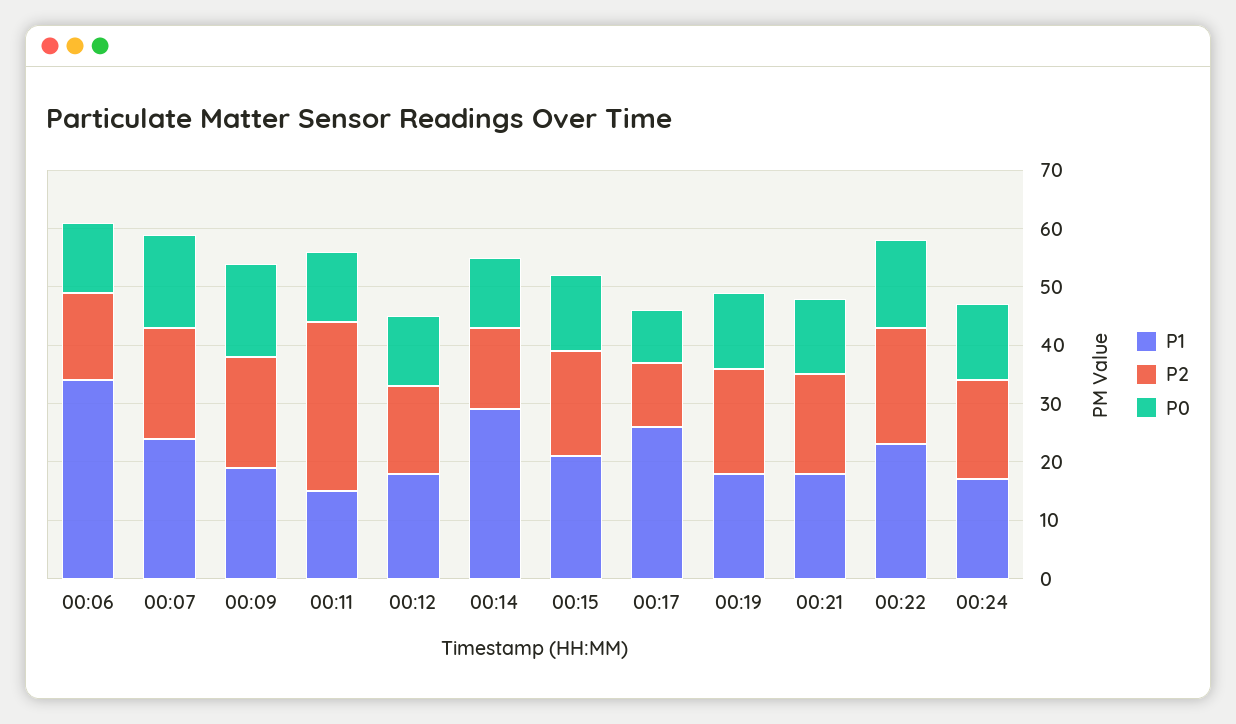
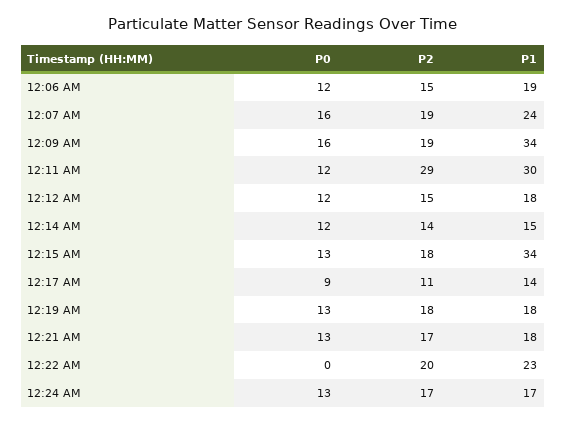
  {
    "P1": {
-     "00:06": 35,
+     "00:06": 19,
      "00:07": 24,
-     "00:09": 20,
+     "00:09": 34,
-     "00:11": 15,
+     "00:11": 30,
      "00:12": 18,
-     "00:14": 30,
+     "00:14": 15,
-     "00:15": 20,
+     "00:15": 34,
-     "00:17": 25,
+     "00:17": 14,
      "00:19": 18,
      "00:21": 18,
      "00:22": 23,
      "00:24": 17
    },
    "P2": {
      "00:06": 15,
      "00:07": 19,
      "00:09": 19,
      "00:11": 29,
      "00:12": 15,
      "00:14": 14,
      "00:15": 18,
      "00:17": 11,
      "00:19": 18,
      "00:21": 17,
      "00:22": 20,
      "00:24": 17
    },
    "P0": {
      "00:06": 12,
      "00:07": 16,
      "00:09": 16,
      "00:11": 12,
      "00:12": 12,
      "00:14": 12,
      "00:15": 13,
      "00:17": 9,
      "00:19": 13,
      "00:21": 13,
-     "00:22": 15,
+     "00:22": 0,
      "00:24": 13
    }
  }

